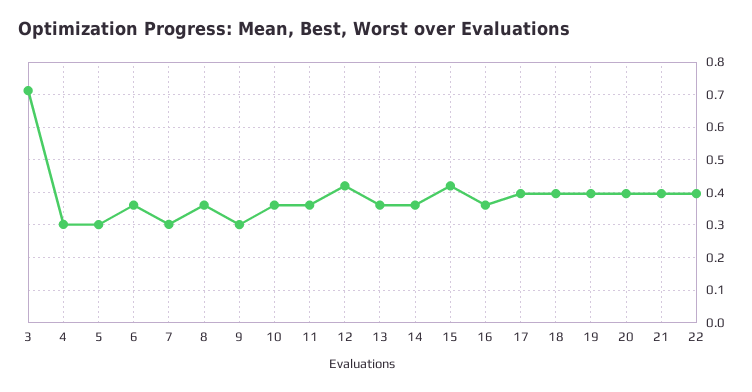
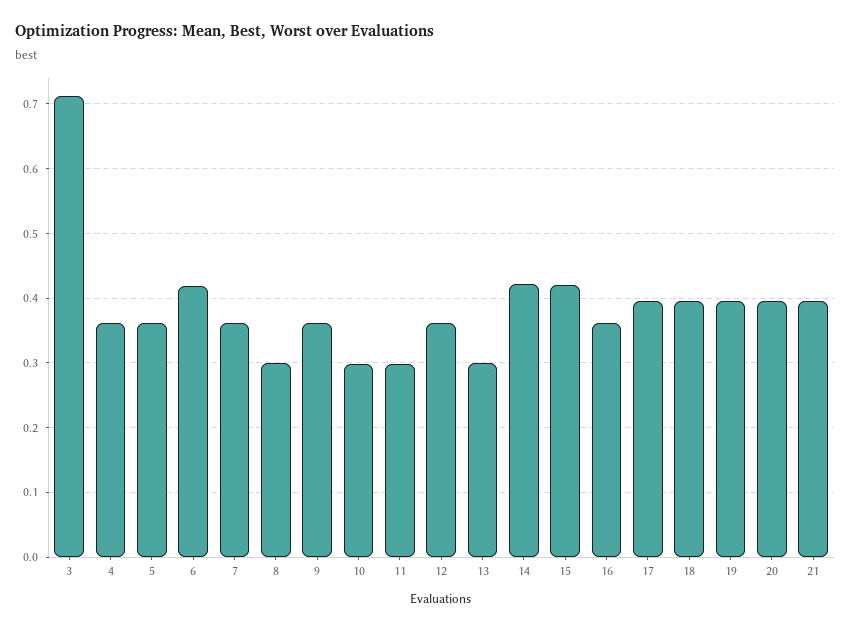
  {
    "3": 0.71,
-   "4": 0.3,
+   "4": 0.36,
-   "5": 0.3,
+   "5": 0.36,
-   "6": 0.36,
+   "6": 0.42,
-   "7": 0.3,
+   "7": 0.36,
-   "8": 0.36,
+   "8": 0.3,
-   "9": 0.3,
+   "9": 0.36,
-   "10": 0.36,
+   "10": 0.3,
-   "11": 0.36,
+   "11": 0.3,
-   "12": 0.42,
+   "12": 0.36,
-   "13": 0.36,
+   "13": 0.3,
-   "14": 0.36,
+   "14": 0.42,
    "15": 0.42,
    "16": 0.36,
    "17": 0.4,
    "18": 0.4,
    "19": 0.4,
    "20": 0.4,
-   "21": 0.4,
+   "21": 0.4
-   "22": 0.4
  }

